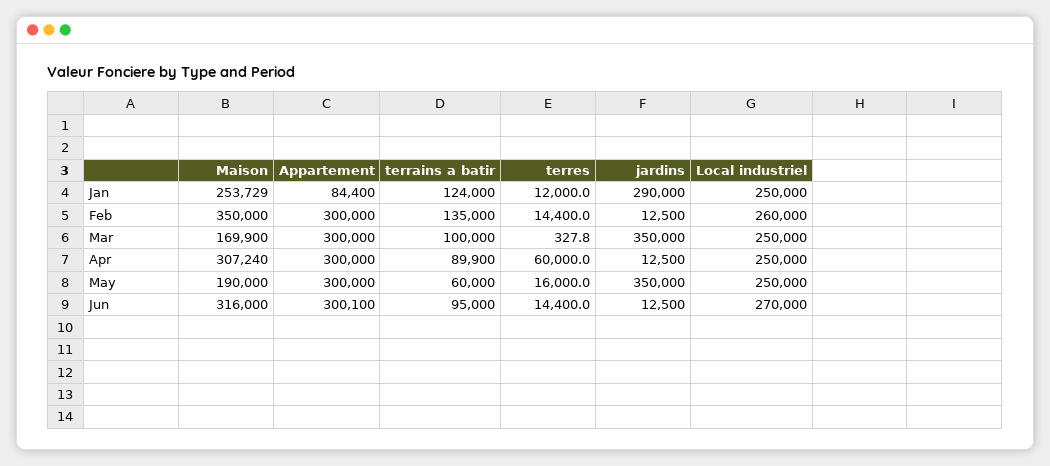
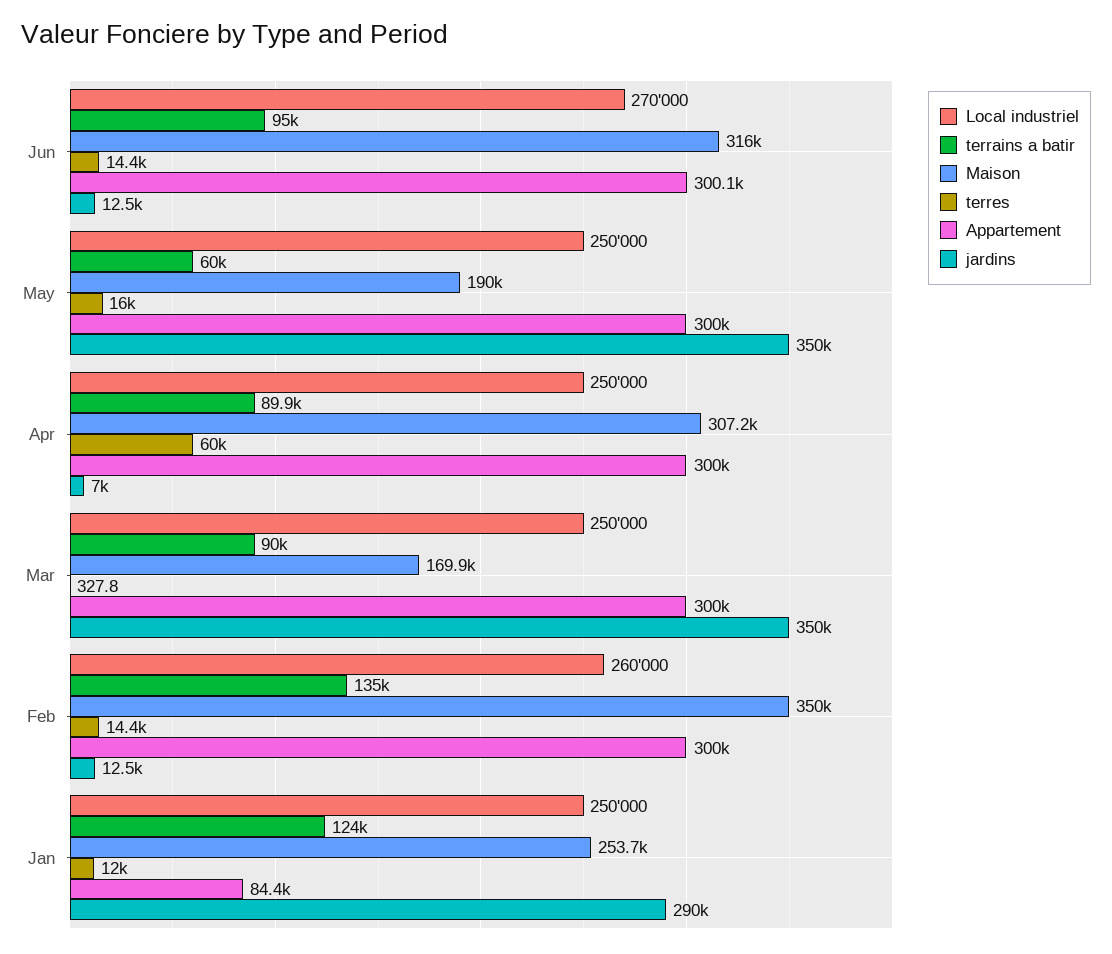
  {
    "Maison": {
      "Jan": 253729,
      "Feb": 350000,
      "Mar": 169900,
      "Apr": 307240,
      "May": 190000,
      "Jun": 316000
    },
    "Appartement": {
      "Jan": 84400,
      "Feb": 300000,
      "Mar": 300000,
      "Apr": 300000,
      "May": 300000,
      "Jun": 300100
    },
    "terrains a batir": {
      "Jan": 124000,
      "Feb": 135000,
-     "Mar": 100000,
+     "Mar": 90000,
      "Apr": 89900,
      "May": 60000,
      "Jun": 95000
    },
    "terres": {
      "Jan": 12000,
      "Feb": 14400,
      "Mar": 327.8,
      "Apr": 60000,
      "May": 16000,
      "Jun": 14400
    },
    "jardins": {
      "Jan": 290000,
      "Feb": 12500,
      "Mar": 350000,
-     "Apr": 12500,
+     "Apr": 7000,
      "May": 350000,
      "Jun": 12500
    },
    "Local industriel": {
      "Jan": 250000,
      "Feb": 260000,
      "Mar": 250000,
      "Apr": 250000,
      "May": 250000,
      "Jun": 270000
    }
  }

